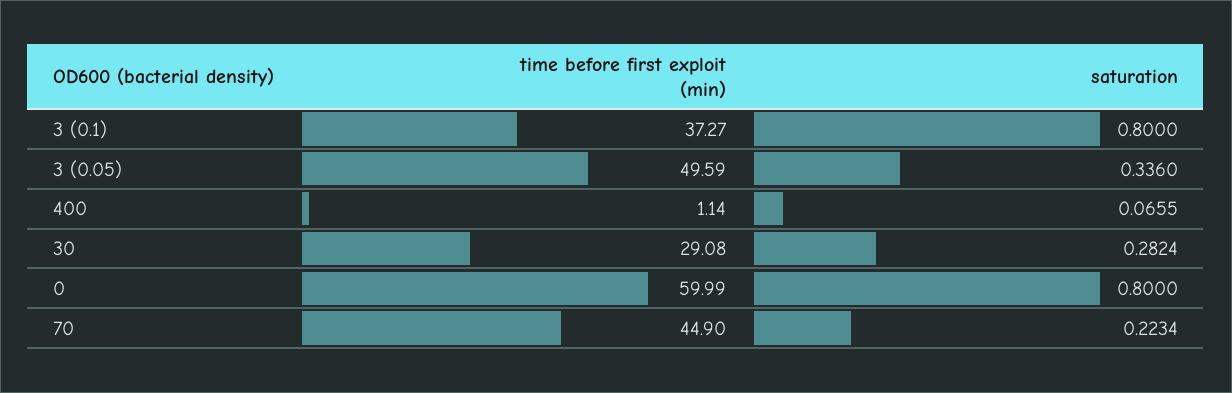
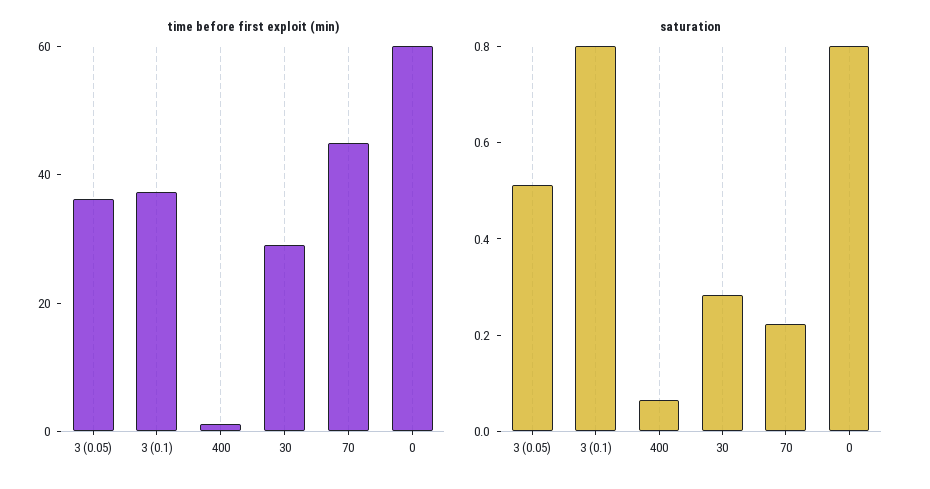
  {
    "time before first exploit (min)": {
      "3 (0.1)": 37.27,
-     "3 (0.05)": 49.59,
+     "3 (0.05)": 35,
      "400": 1.14,
      "30": 29.08,
      "0": 59.99,
      "70": 44.9
    },
    "saturation": {
      "3 (0.1)": 0.8,
-     "3 (0.05)": 0.336,
+     "3 (0.05)": 0.5,
      "400": 0.0655,
      "30": 0.2824,
      "0": 0.8,
      "70": 0.2234
    }
  }

